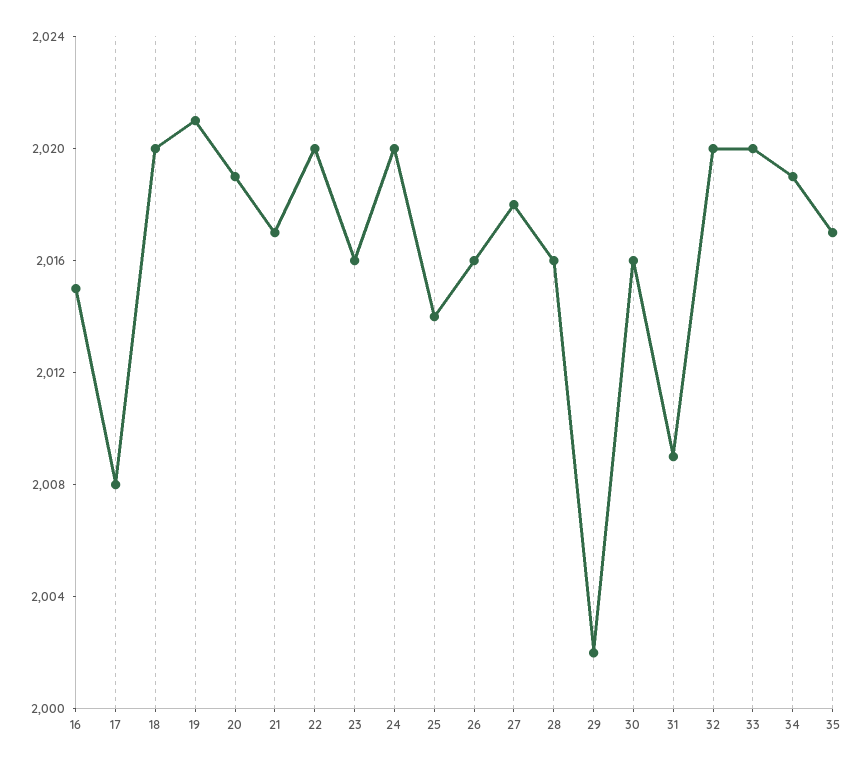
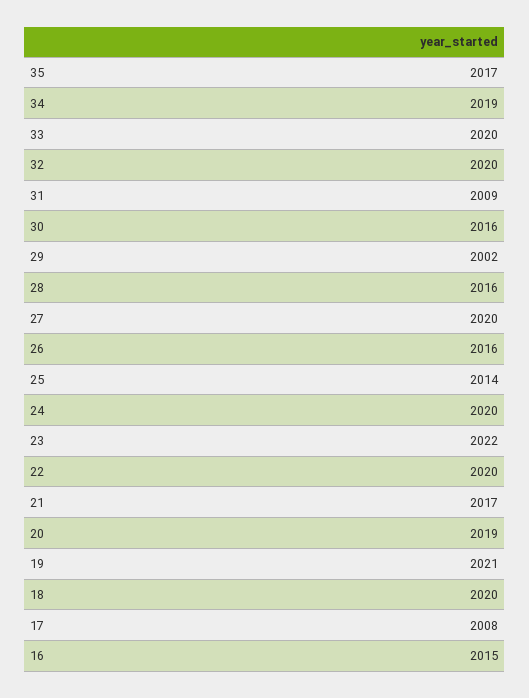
  {
    "16": 2015,
    "17": 2008,
    "18": 2020,
    "19": 2021,
    "20": 2019,
    "21": 2017,
    "22": 2020,
-   "23": 2016,
+   "23": 2022,
    "24": 2020,
    "25": 2014,
    "26": 2016,
-   "27": 2018,
+   "27": 2020,
    "28": 2016,
    "29": 2002,
    "30": 2016,
    "31": 2009,
    "32": 2020,
    "33": 2020,
    "34": 2019,
    "35": 2017
  }

